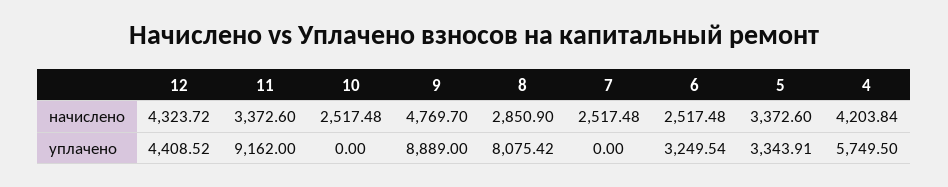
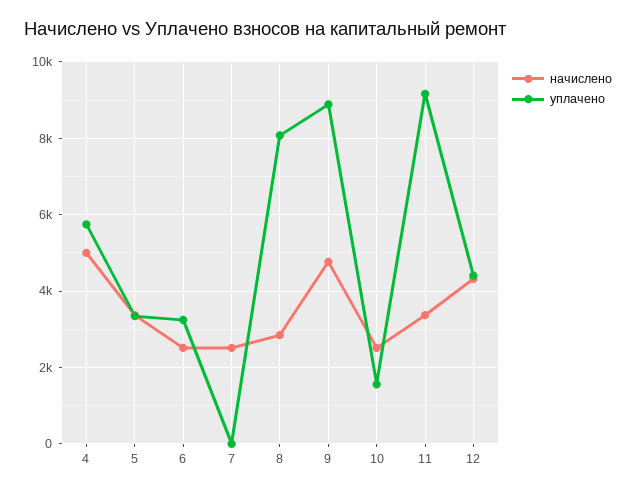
  {
    "начислено": {
      "12": 4323.72,
      "11": 3372.6,
      "10": 2517.48,
      "9": 4769.7,
      "8": 2850.9,
      "7": 2517.48,
      "6": 2517.48,
      "5": 3372.6,
-     "4": 4203.84
+     "4": 5000
    },
    "уплачено": {
      "12": 4408.52,
      "11": 9162,
-     "10": 0,
+     "10": 1600,
      "9": 8889,
      "8": 8075.42,
      "7": 0,
      "6": 3249.54,
      "5": 3343.91,
      "4": 5749.5
    }
  }

